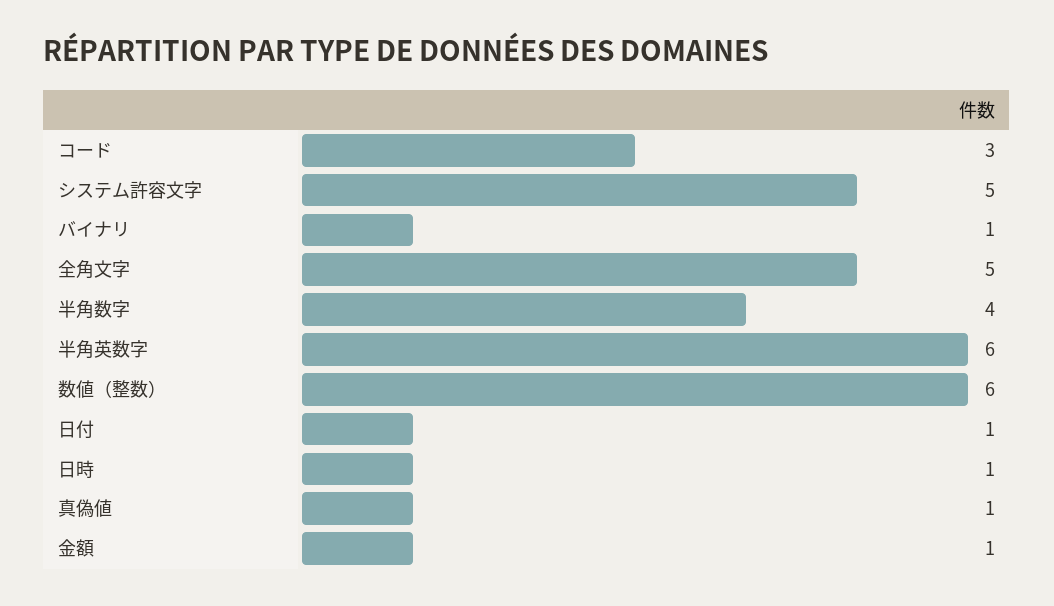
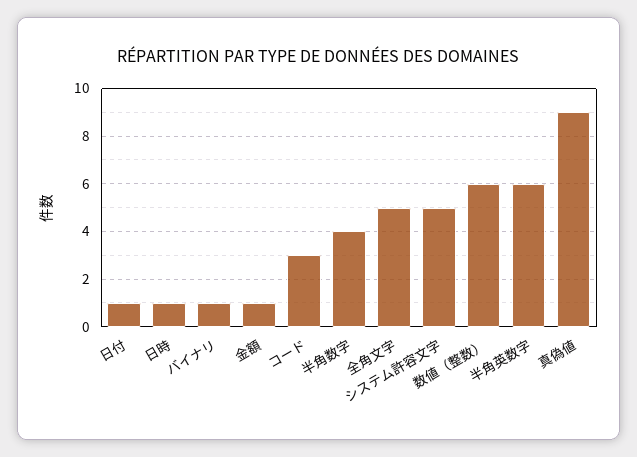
  {
    "コード": 3,
    "システム許容文字": 5,
    "バイナリ": 1,
    "全角文字": 5,
    "半角数字": 4,
    "半角英数字": 6,
    "数値（整数）": 6,
    "日付": 1,
    "日時": 1,
-   "真偽値": 1,
+   "真偽値": 9,
    "金額": 1
  }

